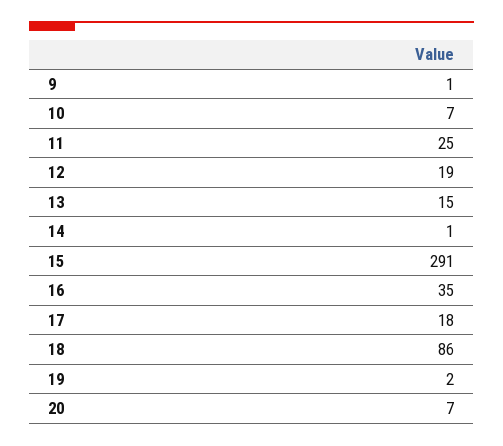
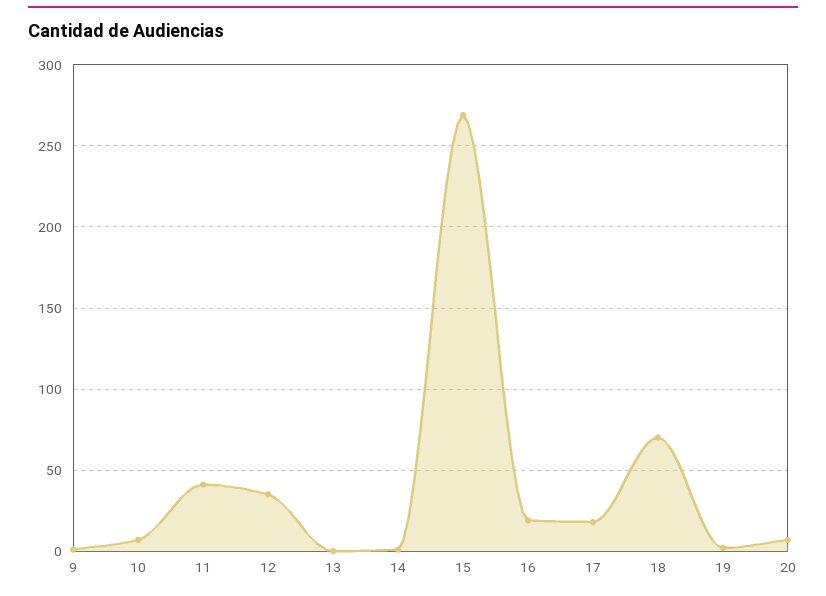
  {
    "9": 1,
    "10": 7,
-   "11": 25,
+   "11": 40,
-   "12": 19,
+   "12": 35,
-   "13": 15,
+   "13": 0,
    "14": 1,
-   "15": 291,
+   "15": 270,
-   "16": 35,
+   "16": 20,
    "17": 18,
-   "18": 86,
+   "18": 70,
    "19": 2,
    "20": 7
  }

